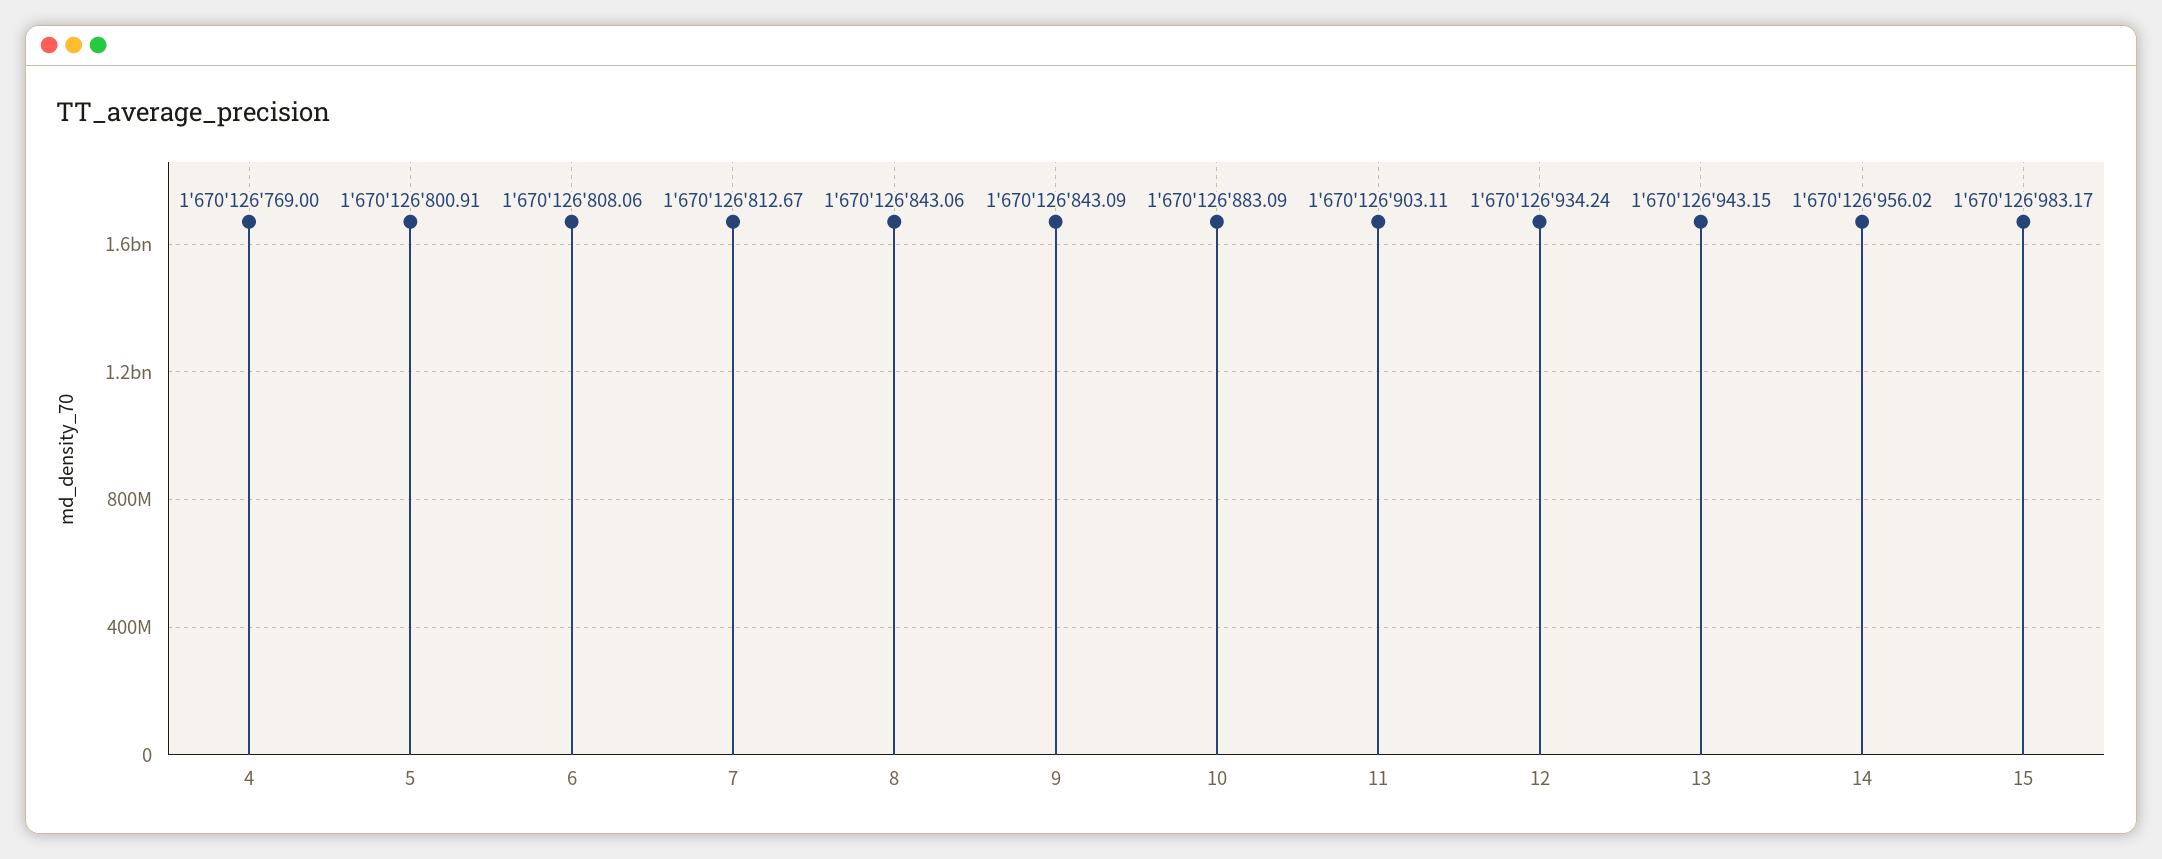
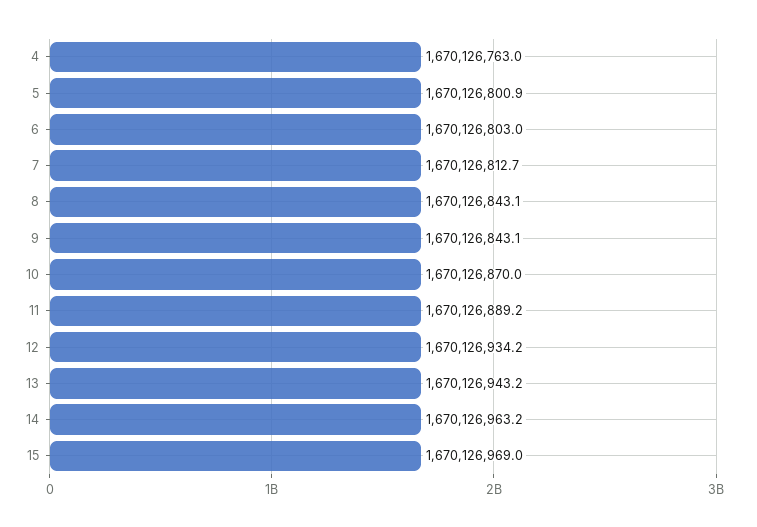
  {
-   "4": 1670126769,
+   "4": 1670126763,
    "5": 1670126800.91,
-   "6": 1670126808.06,
+   "6": 1670126803,
    "7": 1670126812.67,
    "8": 1670126843.06,
    "9": 1670126843.09,
-   "10": 1670126883.09,
+   "10": 1670126870,
-   "11": 1670126903.11,
+   "11": 1670126889.2,
    "12": 1670126934.24,
    "13": 1670126943.15,
-   "14": 1670126956.02,
+   "14": 1670126963.2,
-   "15": 1670126983.17
+   "15": 1670126969
  }

